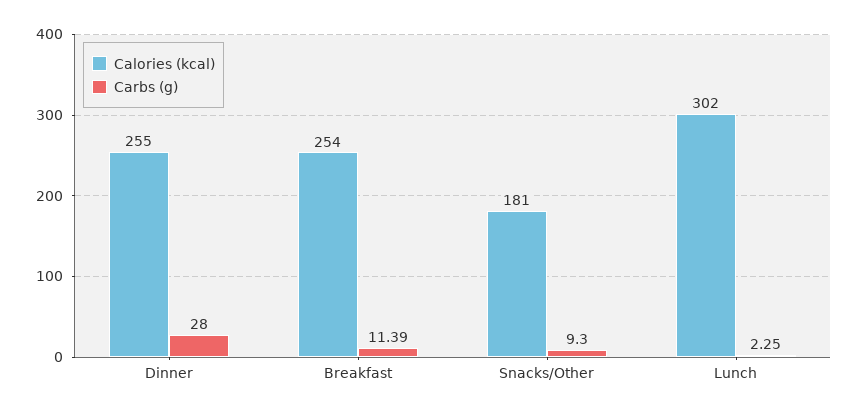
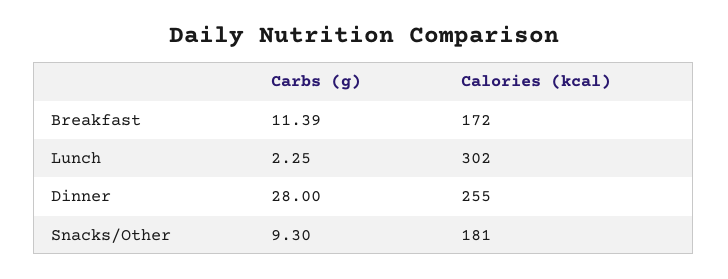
  {
    "Calories (kcal)": {
      "Dinner": 255,
-     "Breakfast": 254,
+     "Breakfast": 172,
      "Snacks/Other": 181,
      "Lunch": 302
    },
    "Carbs (g)": {
      "Dinner": 28,
      "Breakfast": 11.39,
      "Snacks/Other": 9.3,
      "Lunch": 2.25
    }
  }

